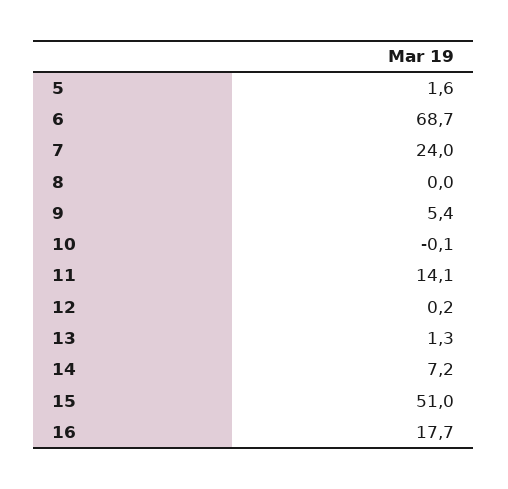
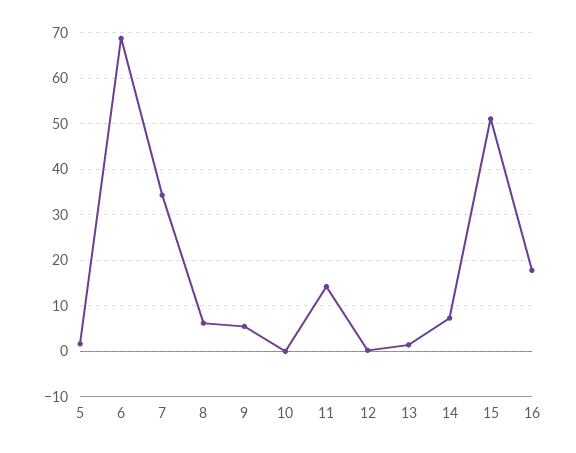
  {
    "5": 1.6,
    "6": 68.7,
-   "7": 24,
+   "7": 34,
-   "8": 0,
+   "8": 6,
    "9": 5.4,
    "10": -0.1,
    "11": 14.1,
    "12": 0.2,
    "13": 1.3,
    "14": 7.2,
    "15": 51,
    "16": 17.7
  }

